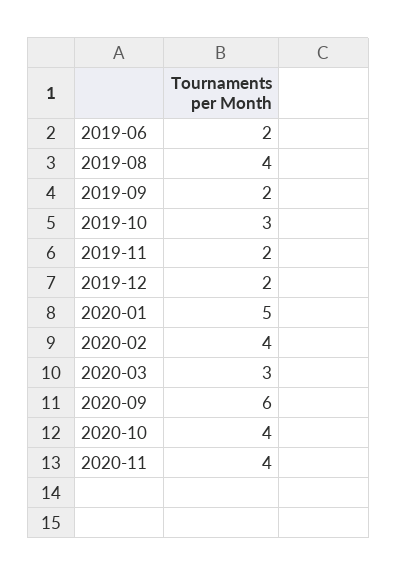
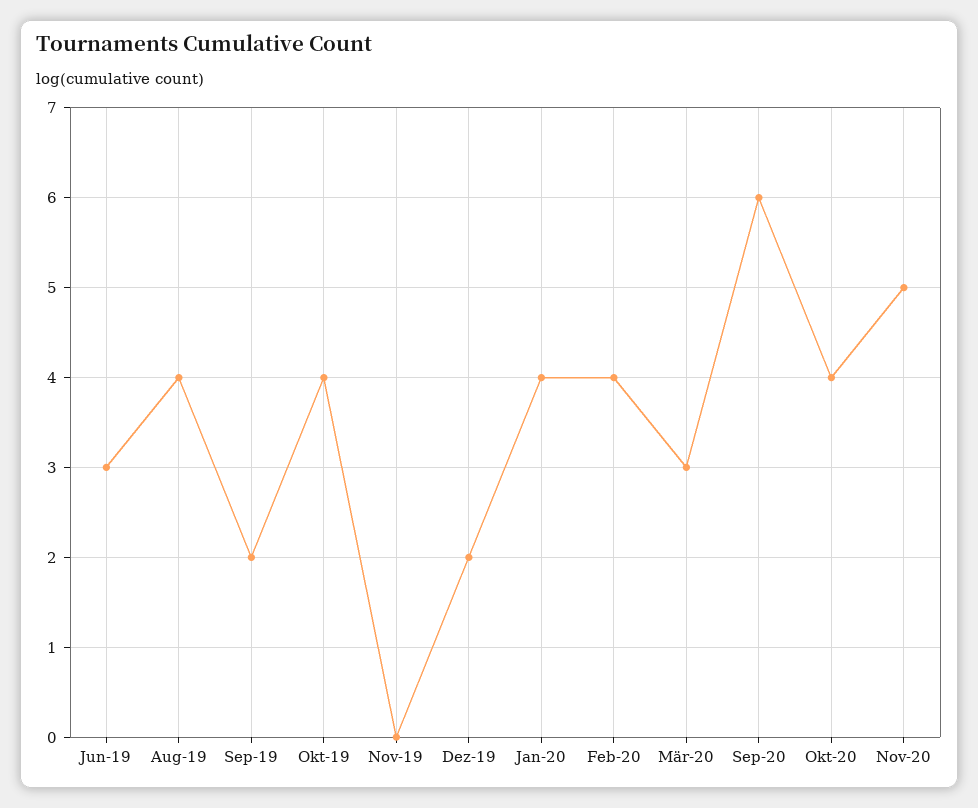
  {
-   "2019-06": 2,
+   "2019-06": 3,
    "2019-08": 4,
    "2019-09": 2,
-   "2019-10": 3,
+   "2019-10": 4,
-   "2019-11": 2,
+   "2019-11": 0,
    "2019-12": 2,
-   "2020-01": 5,
+   "2020-01": 4,
    "2020-02": 4,
    "2020-03": 3,
    "2020-09": 6,
    "2020-10": 4,
-   "2020-11": 4
+   "2020-11": 5
  }

